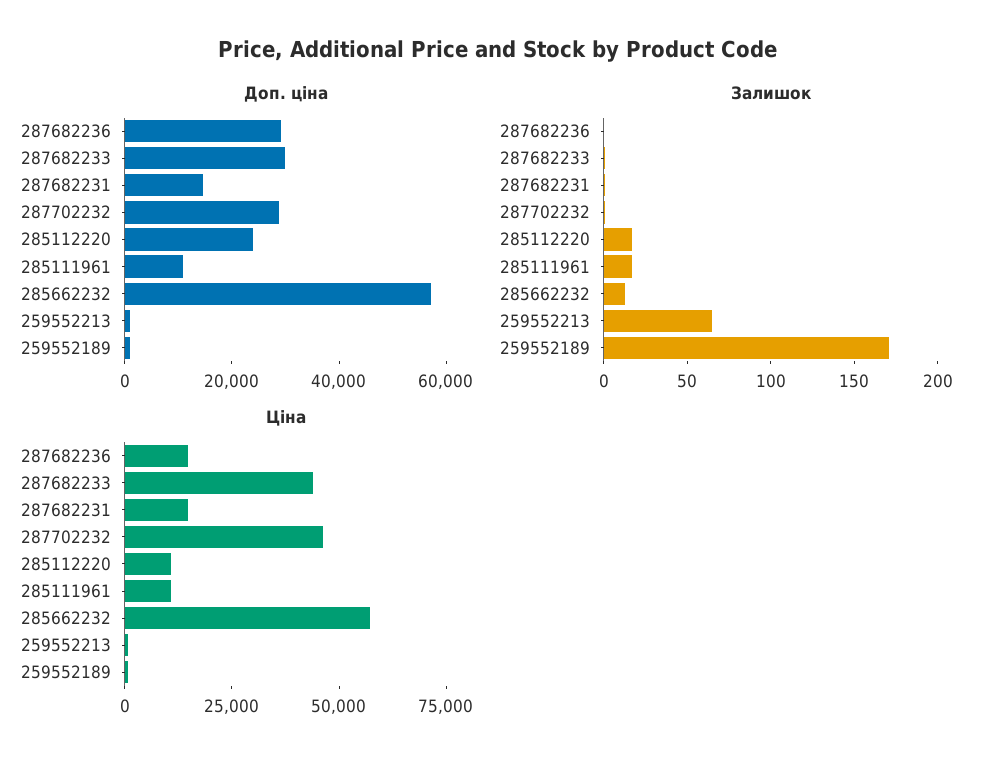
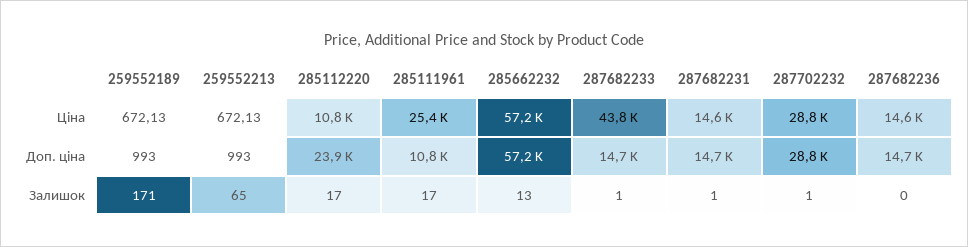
  {
    "Доп. ціна": {
-     "287682236": 30000,
+     "287682236": 14700,
-     "287682233": 30000,
+     "287682233": 14700,
      "287682231": 14700,
      "287702232": 28800,
      "285112220": 23900,
      "285111961": 10800,
      "285662232": 57200,
      "259552213": 993,
      "259552189": 993
    },
    "Залишок": {
      "287682236": 0,
      "287682233": 1,
      "287682231": 1,
      "287702232": 1,
      "285112220": 17,
      "285111961": 17,
      "285662232": 13,
      "259552213": 65,
      "259552189": 171
    },
    "Ціна": {
      "287682236": 14600,
      "287682233": 43800,
      "287682231": 14600,
-     "287702232": 45000,
+     "287702232": 28800,
      "285112220": 10800,
-     "285111961": 10000,
+     "285111961": 25400,
      "285662232": 57200,
      "259552213": 672.13,
      "259552189": 672.13
    }
  }

